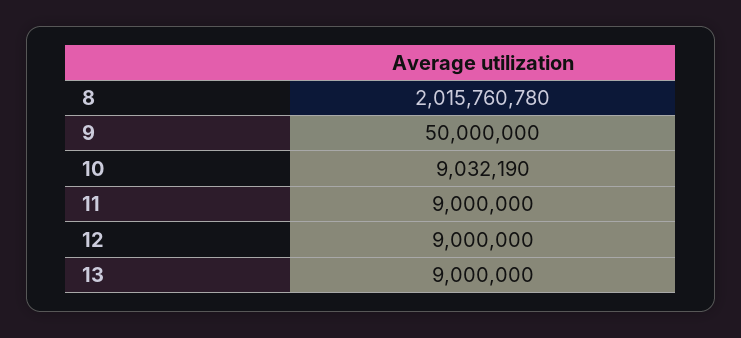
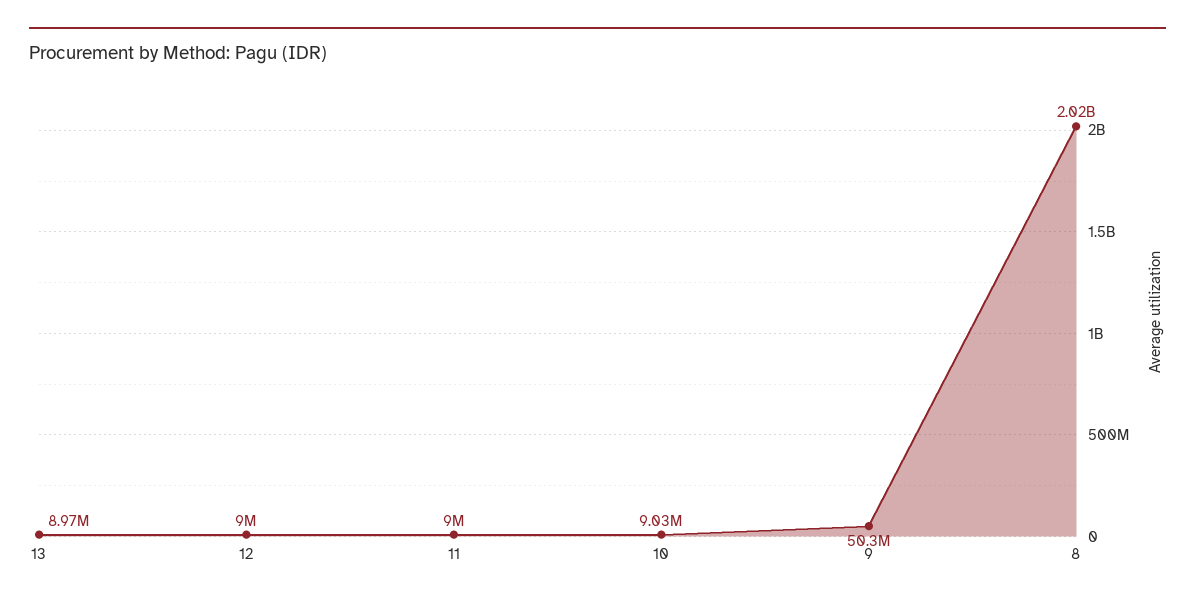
  {
    "8": 2015760780,
-   "9": 50000000,
+   "9": 50300000,
    "10": 9032190,
    "11": 9000000,
    "12": 9000000,
-   "13": 9000000
+   "13": 8970000
  }

